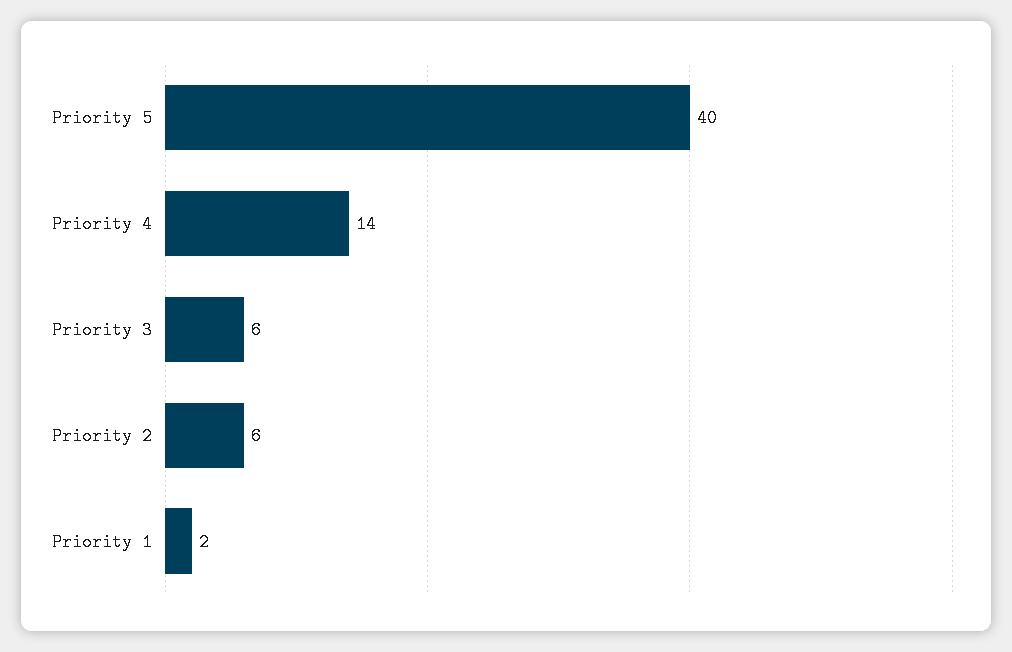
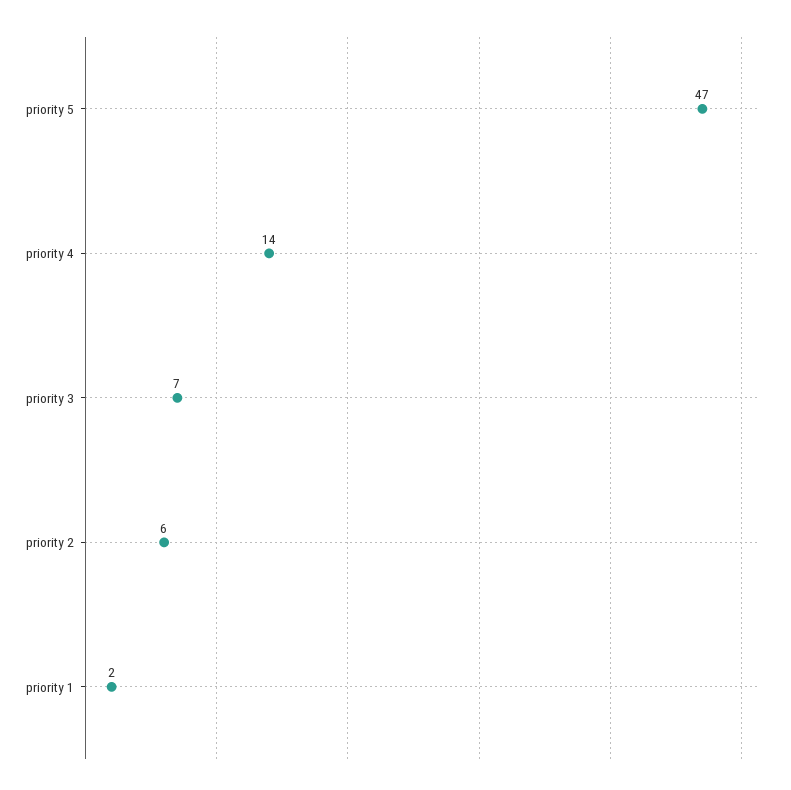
  {
-   "Priority 5": 40,
+   "Priority 5": 47,
    "Priority 4": 14,
-   "Priority 3": 6,
+   "Priority 3": 7,
    "Priority 2": 6,
    "Priority 1": 2
  }

